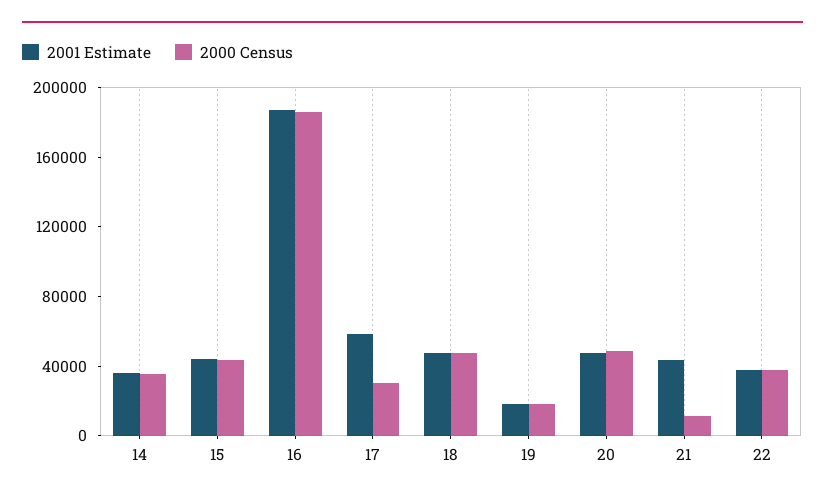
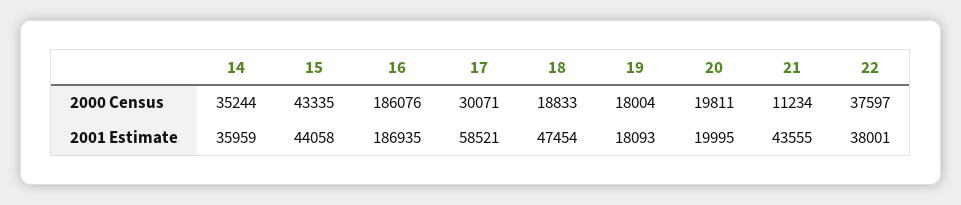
  {
    "2001 Estimate": {
      "14": 35959,
      "15": 44058,
      "16": 186935,
      "17": 58521,
      "18": 47454,
      "19": 18093,
-     "20": 50000,
+     "20": 19995,
      "21": 43555,
      "22": 38001
    },
    "2000 Census": {
      "14": 35244,
      "15": 43335,
      "16": 186076,
      "17": 30071,
-     "18": 50000,
+     "18": 18833,
      "19": 18004,
-     "20": 50000,
+     "20": 19811,
      "21": 11234,
      "22": 37597
    }
  }

